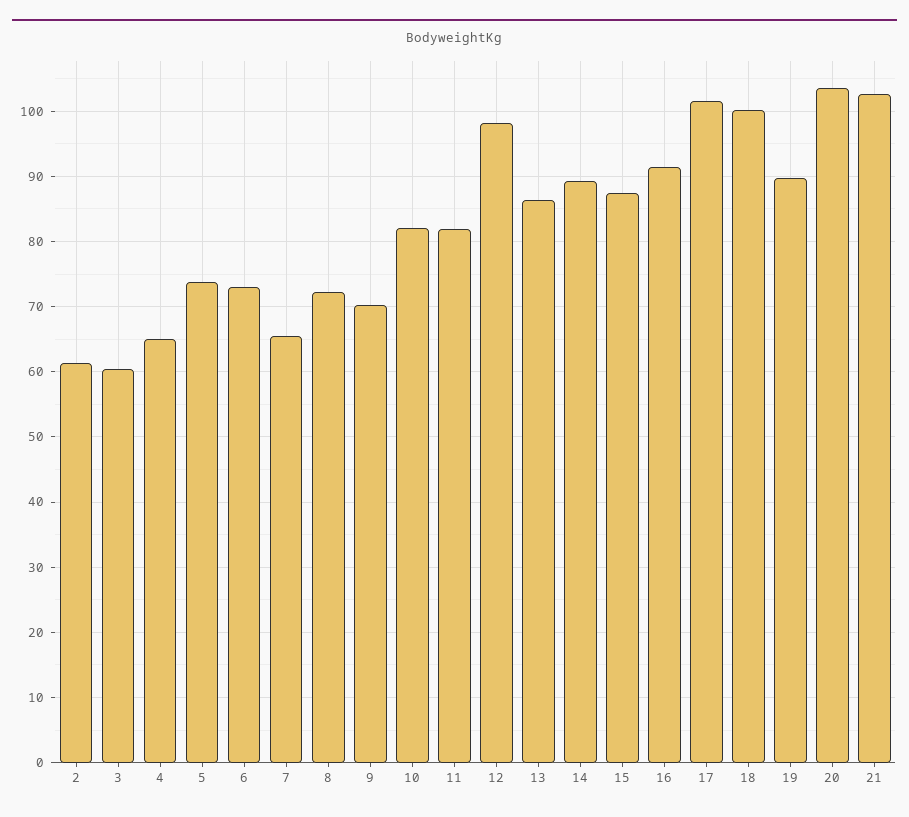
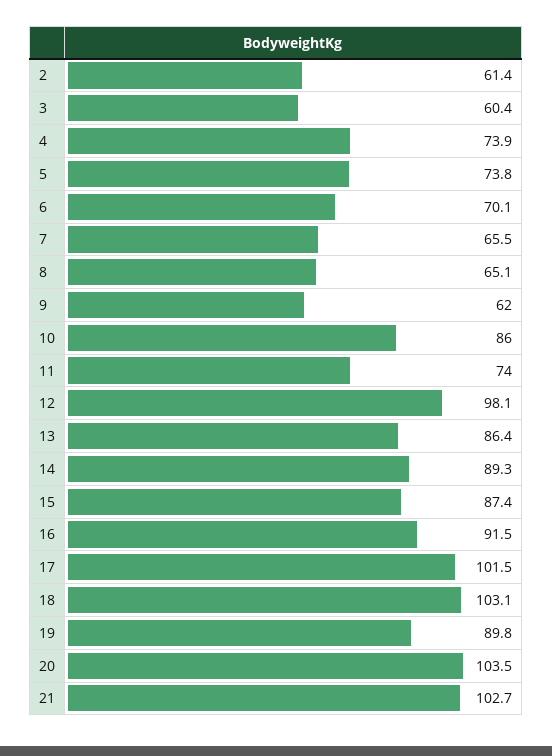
  {
    "2": 61.4,
    "3": 60.4,
-   "4": 65,
+   "4": 73.9,
    "5": 73.8,
-   "6": 73,
+   "6": 70.1,
    "7": 65.5,
-   "8": 72,
+   "8": 65.1,
-   "9": 70,
+   "9": 62,
-   "10": 82,
+   "10": 86,
-   "11": 82,
+   "11": 74,
    "12": 98.1,
    "13": 86.4,
    "14": 89.3,
    "15": 87.4,
    "16": 91.5,
    "17": 101.5,
-   "18": 100,
+   "18": 103.1,
    "19": 89.8,
    "20": 103.5,
    "21": 102.7
  }

